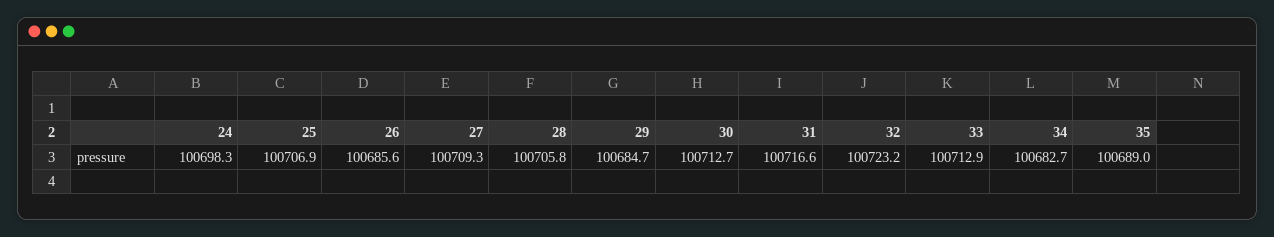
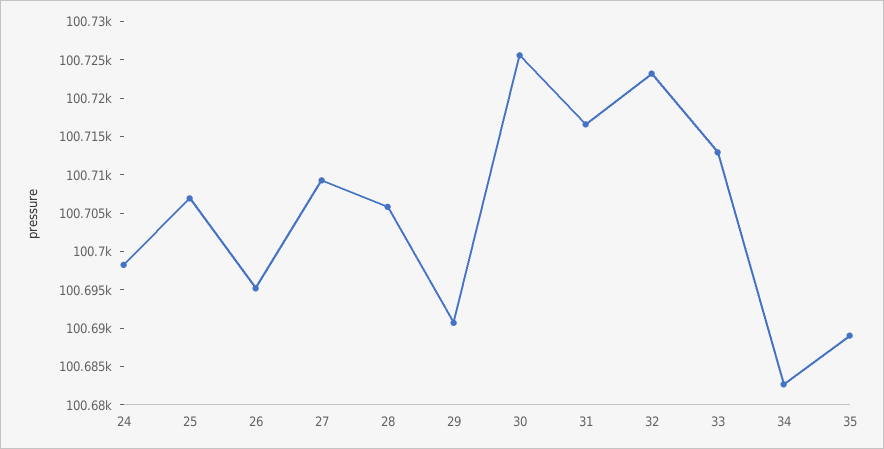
  {
    "24": 100698.3,
    "25": 100706.9,
-   "26": 100685.6,
+   "26": 100695,
    "27": 100709.3,
    "28": 100705.8,
-   "29": 100684.7,
+   "29": 100690,
-   "30": 100712.7,
+   "30": 100725,
    "31": 100716.6,
    "32": 100723.2,
    "33": 100712.9,
    "34": 100682.7,
    "35": 100689
  }

